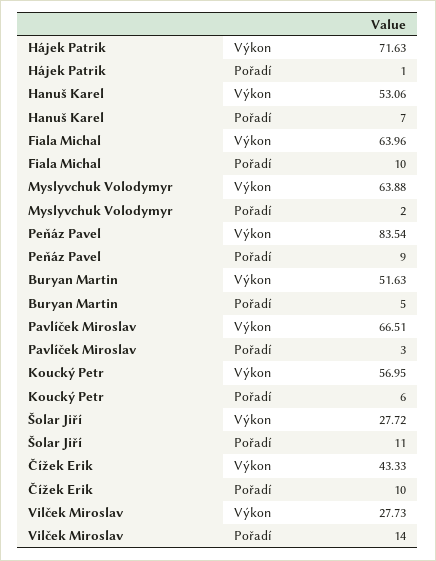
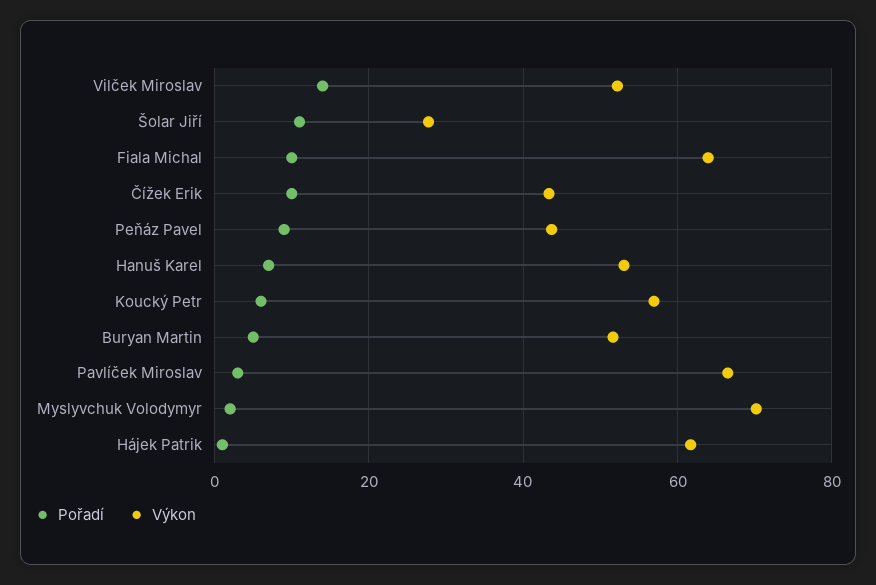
  {
    "Výkon": {
-     "Hájek Patrik": 71.63,
+     "Hájek Patrik": 62,
      "Hanuš Karel": 53.06,
      "Fiala Michal": 63.96,
-     "Myslyvchuk Volodymyr": 63.88,
+     "Myslyvchuk Volodymyr": 70,
-     "Peňáz Pavel": 83.54,
+     "Peňáz Pavel": 44,
      "Buryan Martin": 51.63,
      "Pavlíček Miroslav": 66.51,
      "Koucký Petr": 56.95,
      "Šolar Jiří": 27.72,
      "Čížek Erik": 43.33,
-     "Vilček Miroslav": 27.73
+     "Vilček Miroslav": 52
    },
    "Pořadí": {
      "Hájek Patrik": 1,
      "Hanuš Karel": 7,
      "Fiala Michal": 10,
      "Myslyvchuk Volodymyr": 2,
      "Peňáz Pavel": 9,
      "Buryan Martin": 5,
      "Pavlíček Miroslav": 3,
      "Koucký Petr": 6,
      "Šolar Jiří": 11,
      "Čížek Erik": 10,
      "Vilček Miroslav": 14
    }
  }

